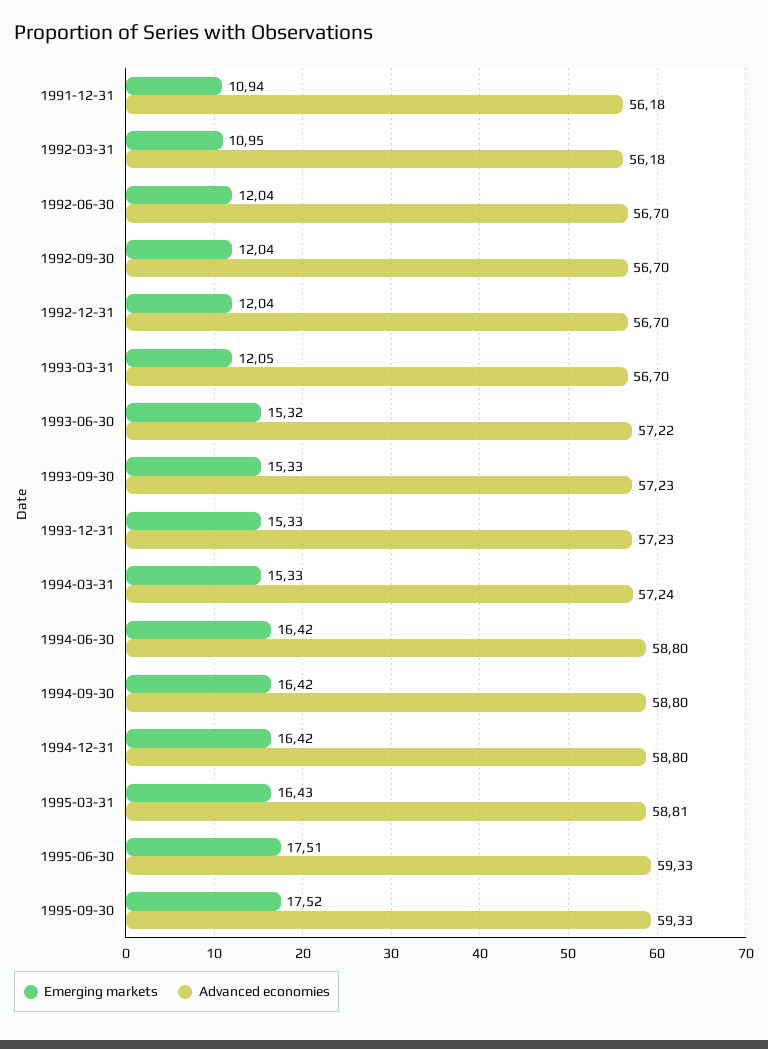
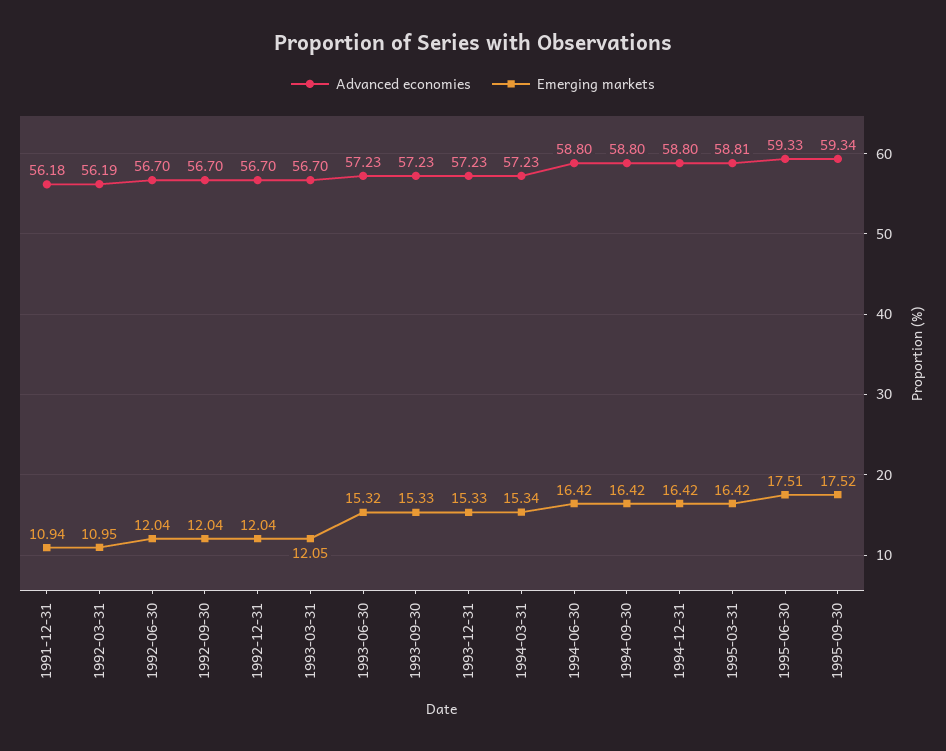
  {
    "Emerging markets": {
      "1991-12-31": 10.94,
      "1992-03-31": 10.95,
      "1992-06-30": 12.04,
      "1992-09-30": 12.04,
      "1992-12-31": 12.04,
      "1993-03-31": 12.05,
      "1993-06-30": 15.32,
      "1993-09-30": 15.33,
      "1993-12-31": 15.33,
-     "1994-03-31": 15.33,
+     "1994-03-31": 15.34,
      "1994-06-30": 16.42,
      "1994-09-30": 16.42,
      "1994-12-31": 16.42,
-     "1995-03-31": 16.43,
+     "1995-03-31": 16.42,
      "1995-06-30": 17.51,
      "1995-09-30": 17.52
    },
    "Advanced economies": {
      "1991-12-31": 56.18,
-     "1992-03-31": 56.18,
+     "1992-03-31": 56.19,
      "1992-06-30": 56.7,
      "1992-09-30": 56.7,
      "1992-12-31": 56.7,
      "1993-03-31": 56.7,
-     "1993-06-30": 57.22,
+     "1993-06-30": 57.23,
      "1993-09-30": 57.23,
      "1993-12-31": 57.23,
-     "1994-03-31": 57.24,
+     "1994-03-31": 57.23,
      "1994-06-30": 58.8,
      "1994-09-30": 58.8,
      "1994-12-31": 58.8,
      "1995-03-31": 58.81,
      "1995-06-30": 59.33,
-     "1995-09-30": 59.33
+     "1995-09-30": 59.34
    }
  }

